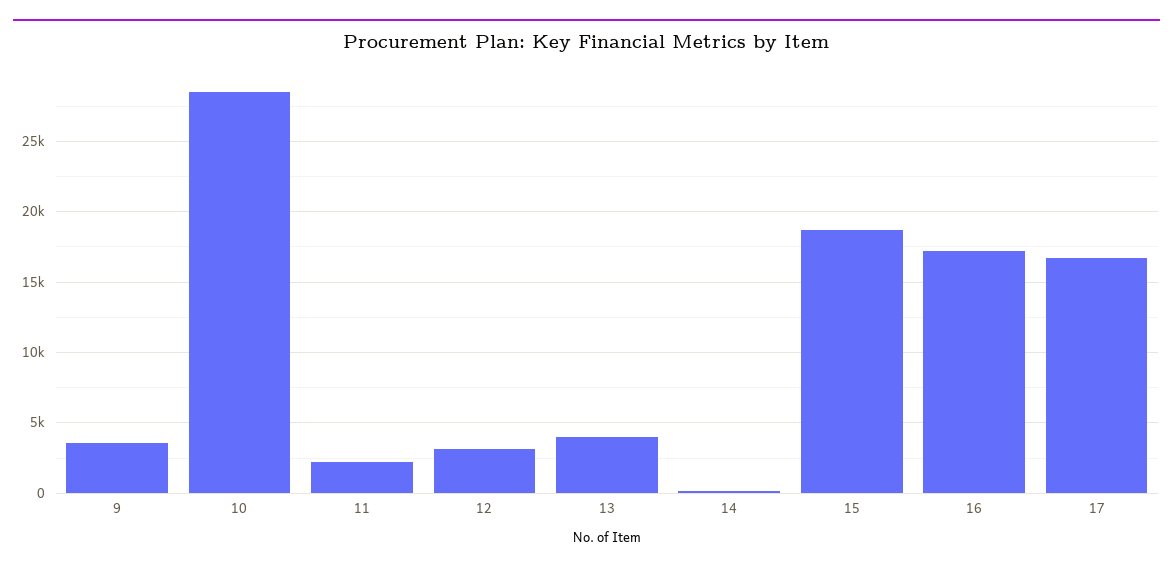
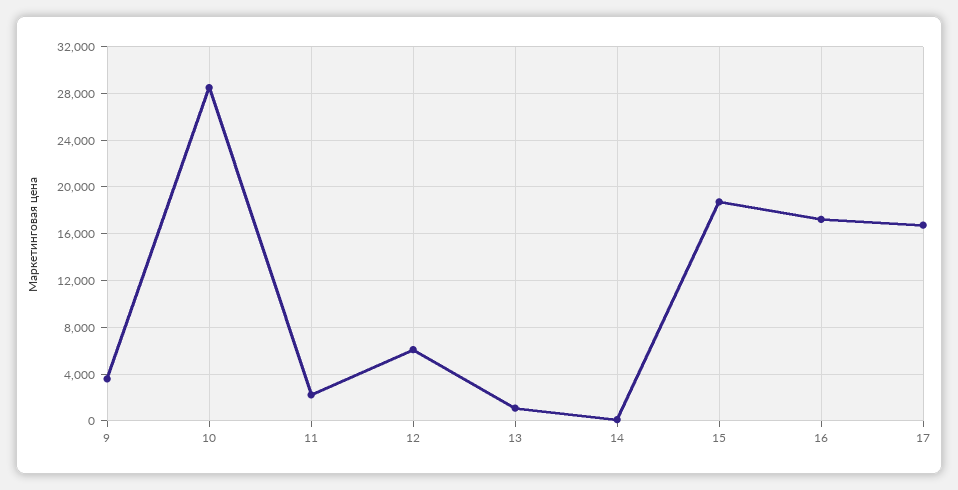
  {
    "9": 3500,
    "10": 28500,
    "11": 2000,
-   "12": 3000,
+   "12": 6000,
-   "13": 4000,
+   "13": 1000,
    "14": 0,
    "15": 18500,
    "16": 17000,
    "17": 16500
  }

